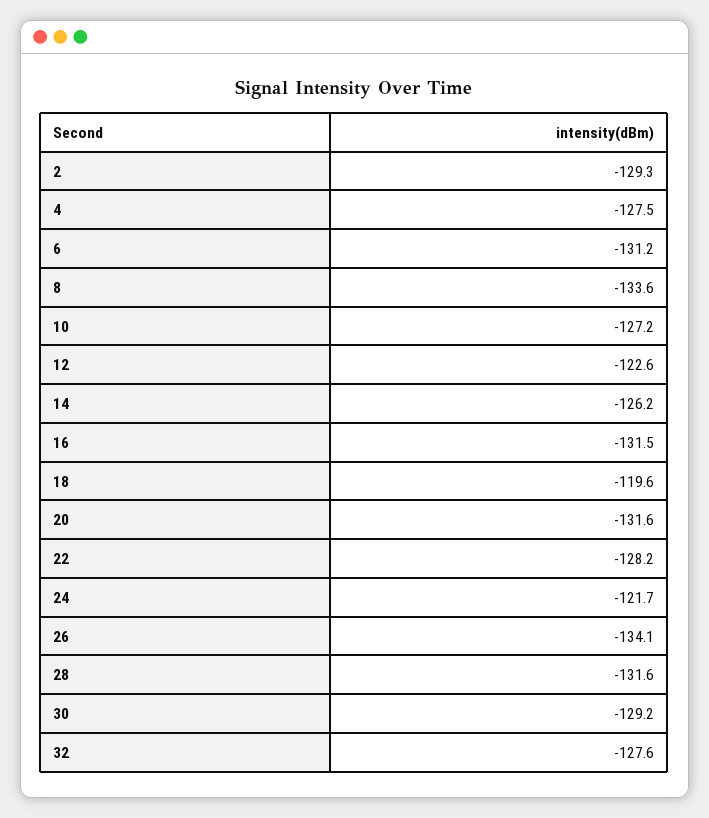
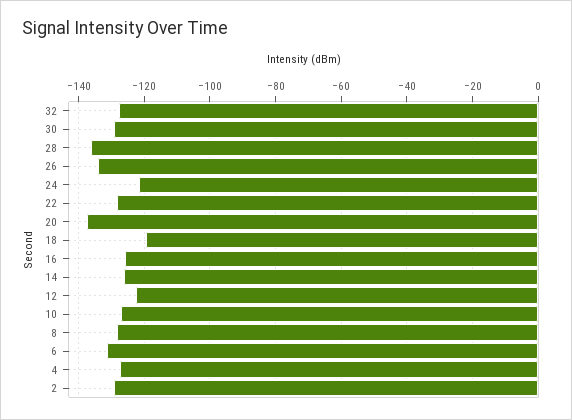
  {
    "2": -129.3,
    "4": -127.5,
    "6": -131.2,
-   "8": -133.6,
+   "8": -128,
    "10": -127.2,
    "12": -122.6,
    "14": -126.2,
-   "16": -131.5,
+   "16": -126,
    "18": -119.6,
-   "20": -131.6,
+   "20": -138,
    "22": -128.2,
    "24": -121.7,
    "26": -134.1,
-   "28": -131.6,
+   "28": -136,
    "30": -129.2,
    "32": -127.6
  }

